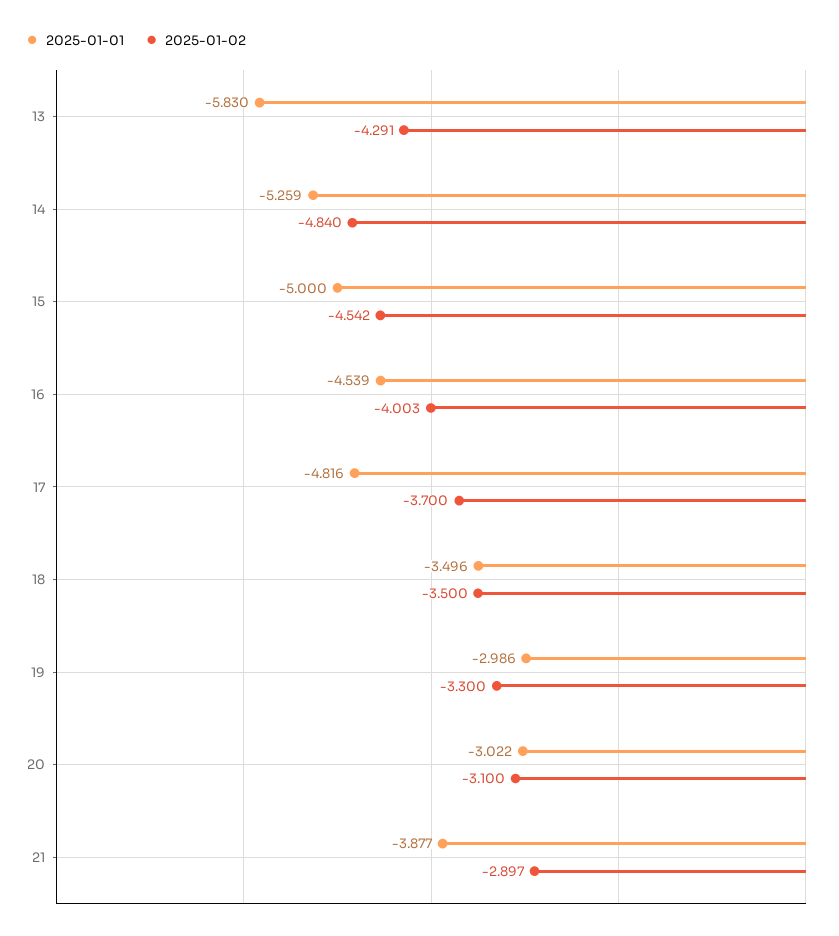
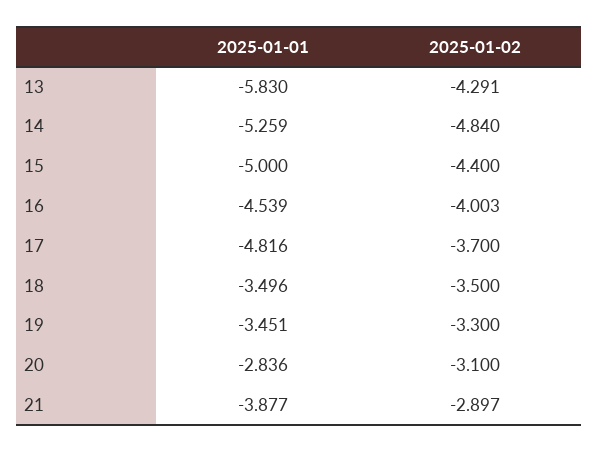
  {
    "2025-01-01": {
      "13": -5.83,
      "14": -5.259,
      "15": -5,
      "16": -4.539,
      "17": -4.816,
      "18": -3.496,
-     "19": -2.986,
+     "19": -3.451,
-     "20": -3.022,
+     "20": -2.836,
      "21": -3.877
    },
    "2025-01-02": {
      "13": -4.291,
      "14": -4.84,
-     "15": -4.542,
+     "15": -4.4,
      "16": -4.003,
      "17": -3.7,
      "18": -3.5,
      "19": -3.3,
      "20": -3.1,
      "21": -2.897
    }
  }

